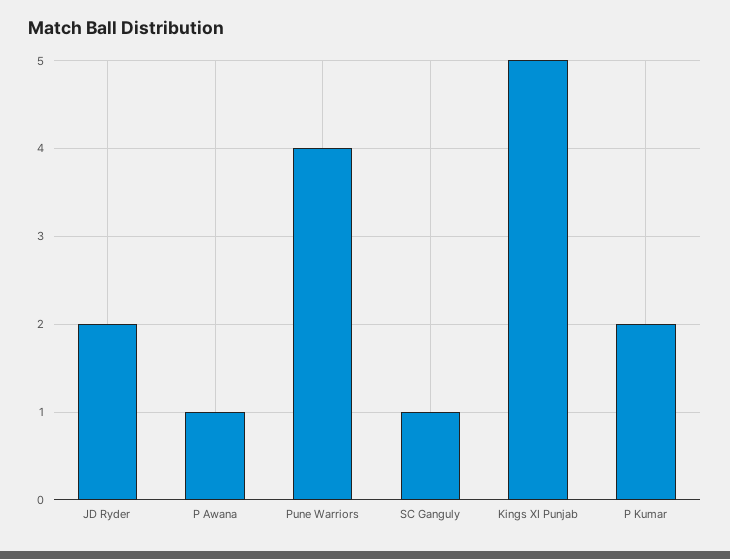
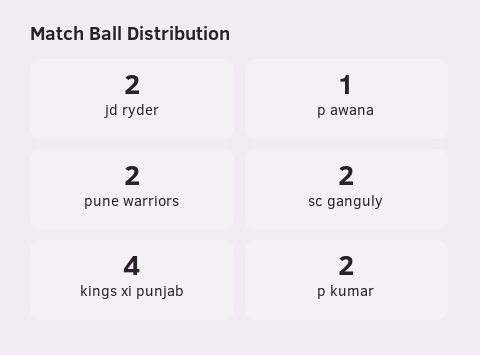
  {
    "JD Ryder": 2,
    "P Awana": 1,
-   "Pune Warriors": 4,
+   "Pune Warriors": 2,
-   "SC Ganguly": 1,
+   "SC Ganguly": 2,
-   "Kings XI Punjab": 5,
+   "Kings XI Punjab": 4,
    "P Kumar": 2
  }

